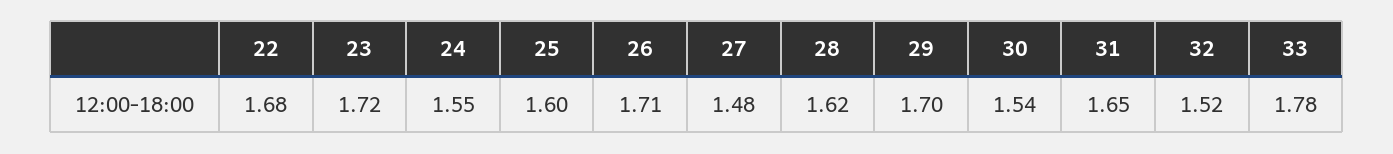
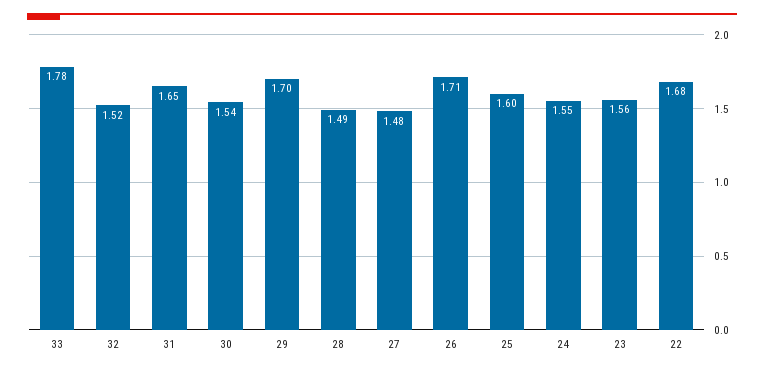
  {
    "22": 1.68,
-   "23": 1.72,
+   "23": 1.56,
    "24": 1.55,
    "25": 1.6,
    "26": 1.71,
    "27": 1.48,
-   "28": 1.62,
+   "28": 1.49,
    "29": 1.7,
    "30": 1.54,
    "31": 1.65,
    "32": 1.52,
    "33": 1.78
  }

